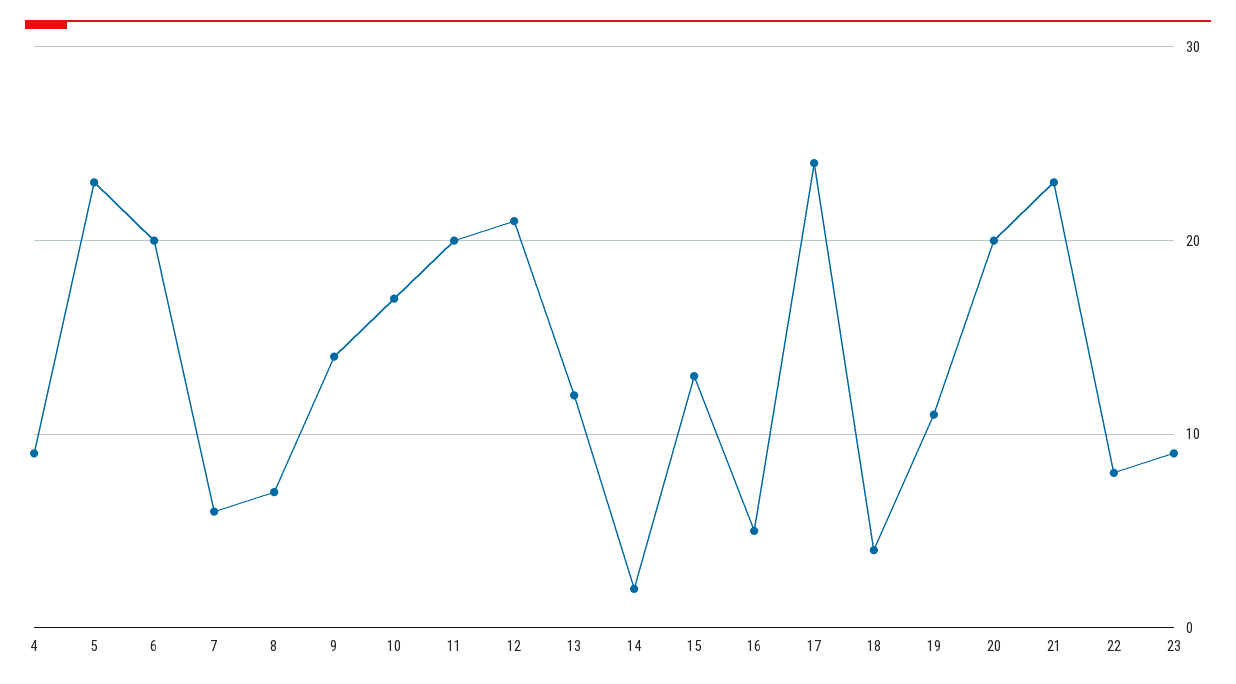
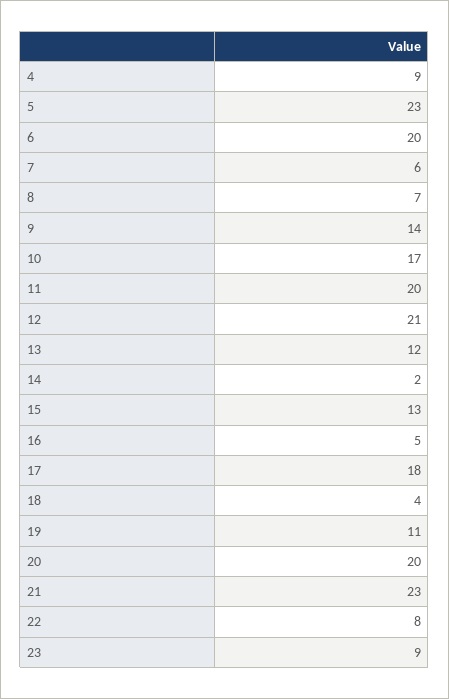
  {
    "4": 9,
    "5": 23,
    "6": 20,
    "7": 6,
    "8": 7,
    "9": 14,
    "10": 17,
    "11": 20,
    "12": 21,
    "13": 12,
    "14": 2,
    "15": 13,
    "16": 5,
-   "17": 24,
+   "17": 18,
    "18": 4,
    "19": 11,
    "20": 20,
    "21": 23,
    "22": 8,
    "23": 9
  }

